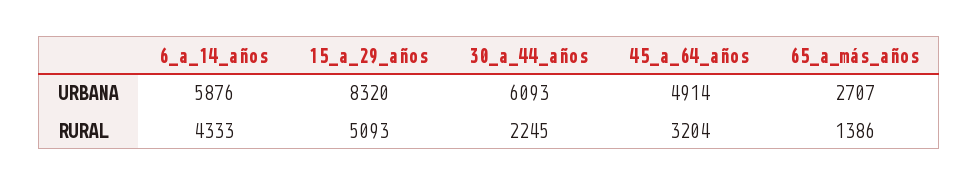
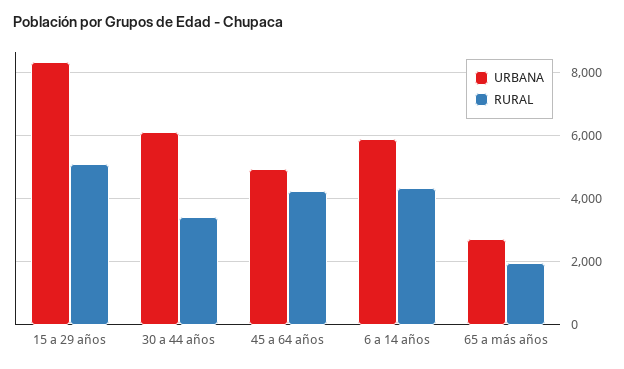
  {
    "URBANA": {
      "6_a_14_años": 5876,
      "15_a_29_años": 8320,
      "30_a_44_años": 6093,
      "45_a_64_años": 4914,
      "65_a_más_años": 2707
    },
    "RURAL": {
      "6_a_14_años": 4333,
      "15_a_29_años": 5093,
-     "30_a_44_años": 2245,
+     "30_a_44_años": 3400,
-     "45_a_64_años": 3204,
+     "45_a_64_años": 4200,
-     "65_a_más_años": 1386
+     "65_a_más_años": 2000
    }
  }

